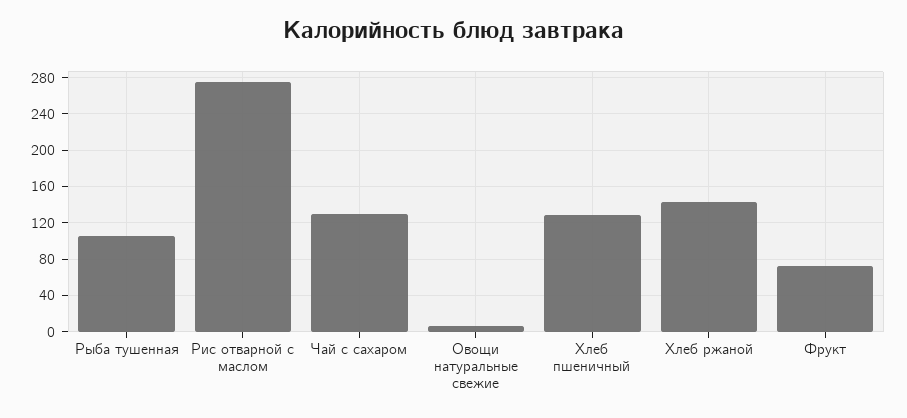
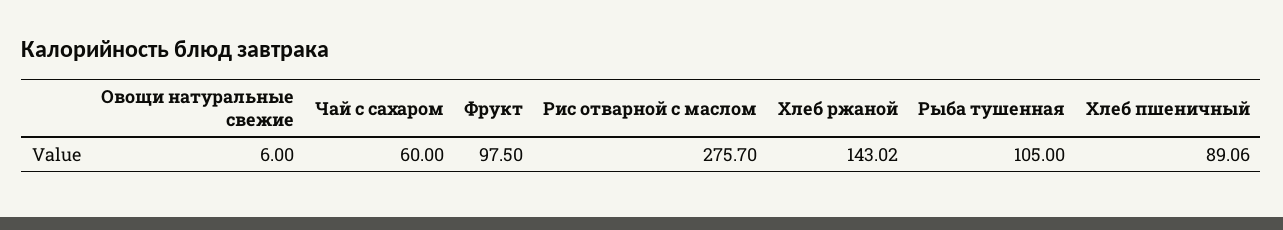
  {
    "Рыба тушенная": 105,
    "Рис отварной с маслом": 275.7,
-   "Чай с сахаром": 130,
+   "Чай с сахаром": 60,
    "Овощи натуральные свежие": 6,
-   "Хлеб пшеничный": 130,
+   "Хлеб пшеничный": 89.06,
    "Хлеб ржаной": 143.02,
-   "Фрукт": 70
+   "Фрукт": 97.5
  }

